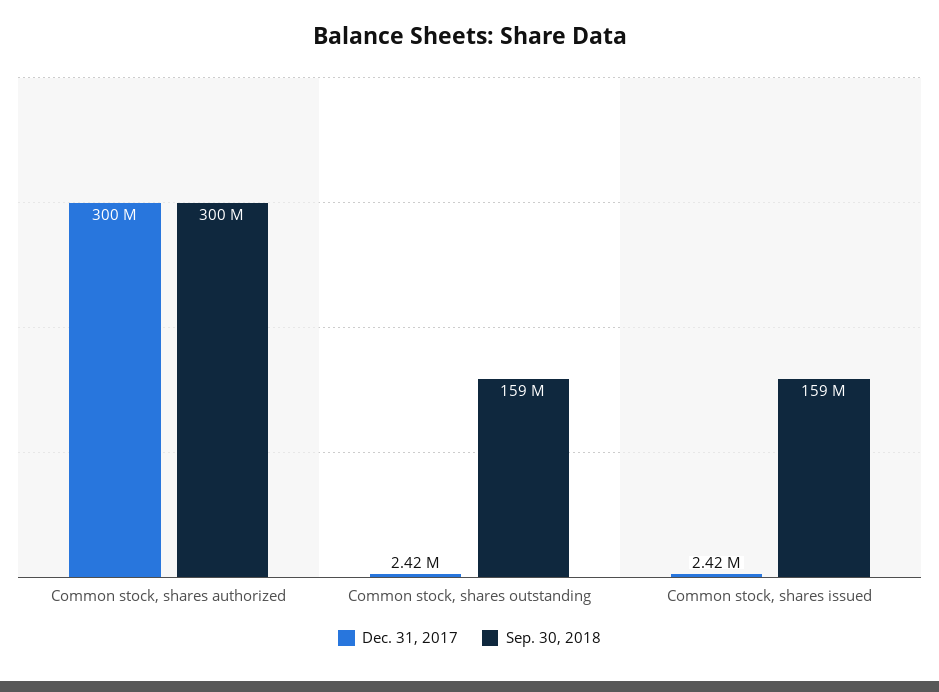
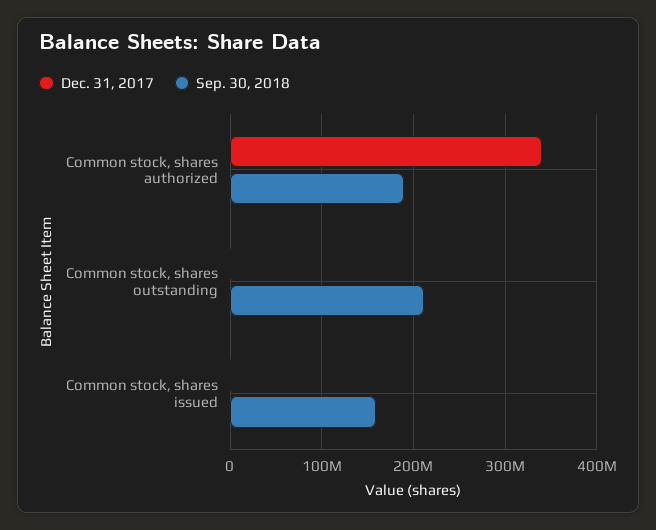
  {
    "Dec. 31, 2017": {
-     "Common stock, shares authorized": 300000000,
+     "Common stock, shares authorized": 340000000,
      "Common stock, shares outstanding": 2420000,
      "Common stock, shares issued": 2420000
    },
    "Sep. 30, 2018": {
-     "Common stock, shares authorized": 300000000,
+     "Common stock, shares authorized": 190000000,
-     "Common stock, shares outstanding": 159000000,
+     "Common stock, shares outstanding": 210000000,
      "Common stock, shares issued": 159000000
    }
  }

